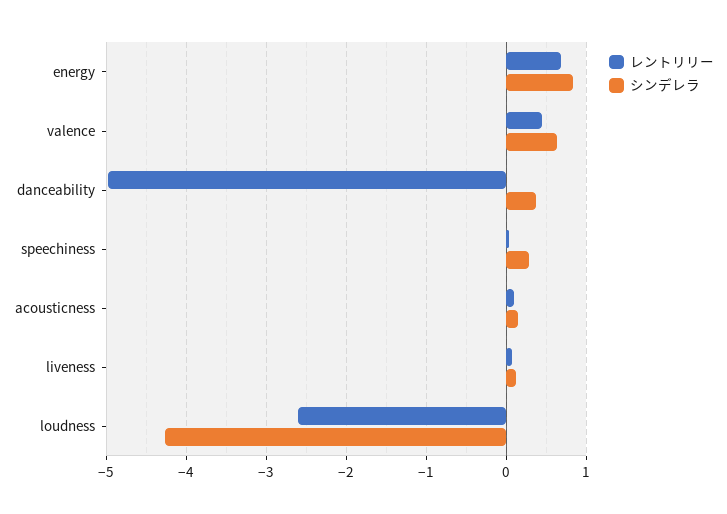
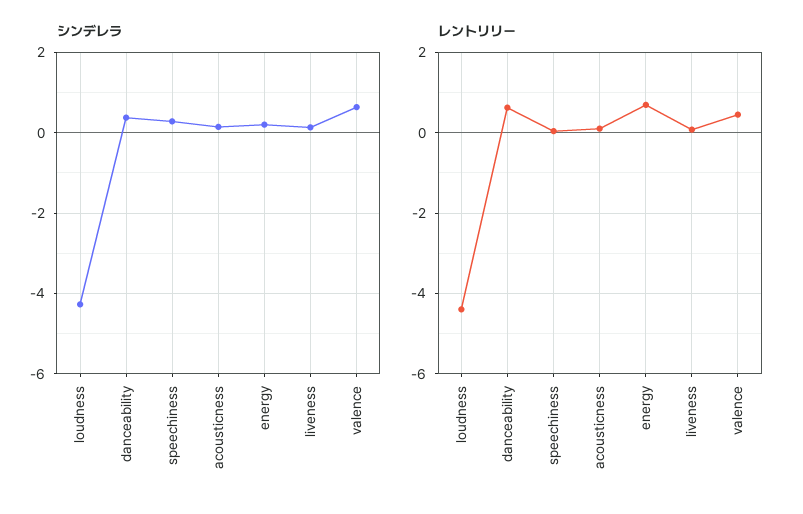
  {
    "レントリリー": {
      "energy": 0.7,
      "valence": 0.4,
-     "danceability": -5,
+     "danceability": 0.6,
      "speechiness": 0,
      "acousticness": 0.1,
      "liveness": 0.1,
-     "loudness": -2.6
+     "loudness": -4.4
    },
    "シンデレラ": {
-     "energy": 0.8,
+     "energy": 0.2,
      "valence": 0.6,
      "danceability": 0.4,
      "speechiness": 0.3,
      "acousticness": 0.1,
      "liveness": 0.1,
      "loudness": -4.3
    }
  }

